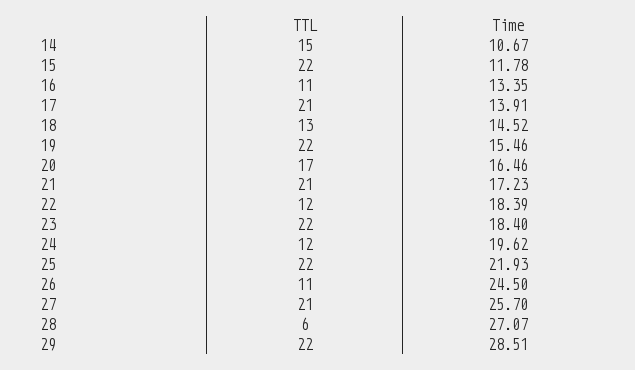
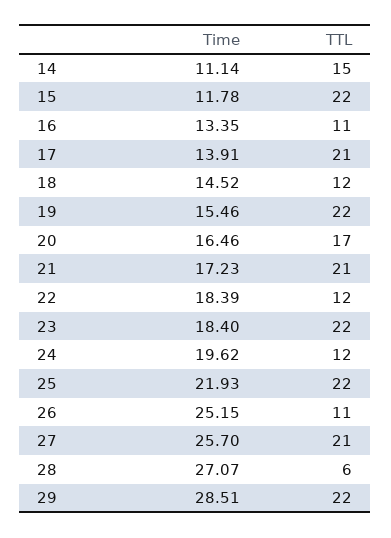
  {
    "TTL": {
      "14": 15,
      "15": 22,
      "16": 11,
      "17": 21,
-     "18": 13,
+     "18": 12,
      "19": 22,
      "20": 17,
      "21": 21,
      "22": 12,
      "23": 22,
      "24": 12,
      "25": 22,
      "26": 11,
      "27": 21,
      "28": 6,
      "29": 22
    },
    "Time": {
-     "14": 10.67,
+     "14": 11.14,
      "15": 11.78,
      "16": 13.35,
      "17": 13.91,
      "18": 14.52,
      "19": 15.46,
      "20": 16.46,
      "21": 17.23,
      "22": 18.39,
      "23": 18.4,
      "24": 19.62,
      "25": 21.93,
-     "26": 24.5,
+     "26": 25.15,
      "27": 25.7,
      "28": 27.07,
      "29": 28.51
    }
  }

